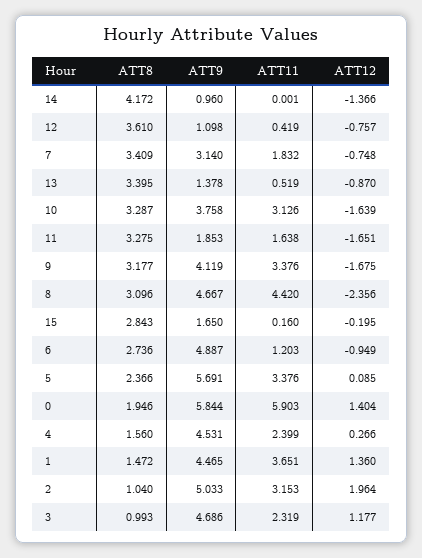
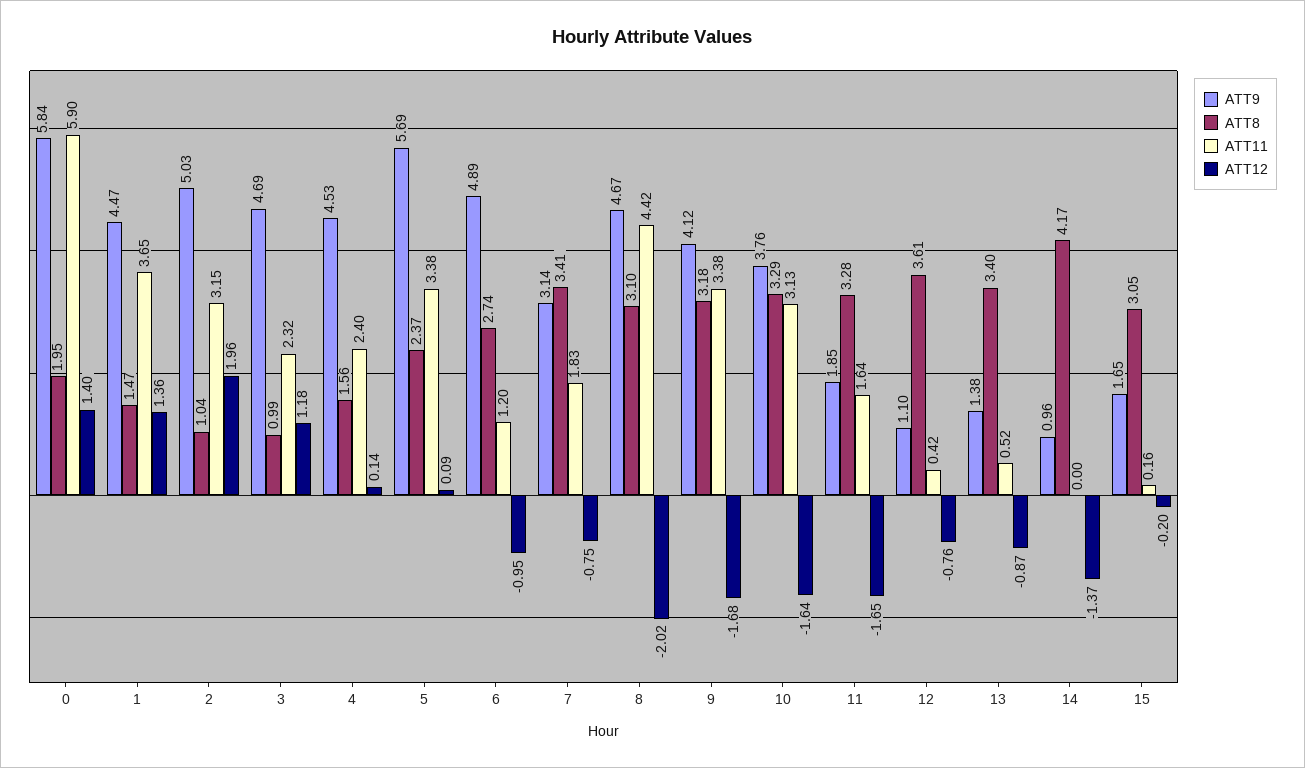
  {
    "ATT8": {
      "14": 4.172,
      "12": 3.61,
      "7": 3.409,
      "13": 3.395,
      "10": 3.287,
      "11": 3.275,
      "9": 3.177,
      "8": 3.096,
-     "15": 2.843,
+     "15": 3.05,
      "6": 2.736,
      "5": 2.366,
      "0": 1.946,
      "4": 1.56,
      "1": 1.472,
      "2": 1.04,
      "3": 0.993
    },
    "ATT9": {
      "14": 0.96,
      "12": 1.098,
      "7": 3.14,
      "13": 1.378,
      "10": 3.758,
      "11": 1.853,
      "9": 4.119,
      "8": 4.667,
      "15": 1.65,
      "6": 4.887,
      "5": 5.691,
      "0": 5.844,
      "4": 4.531,
      "1": 4.465,
      "2": 5.033,
      "3": 4.686
    },
    "ATT11": {
      "14": 0.001,
      "12": 0.419,
      "7": 1.832,
      "13": 0.519,
      "10": 3.126,
      "11": 1.638,
      "9": 3.376,
      "8": 4.42,
      "15": 0.16,
      "6": 1.203,
      "5": 3.376,
      "0": 5.903,
      "4": 2.399,
      "1": 3.651,
      "2": 3.153,
      "3": 2.319
    },
    "ATT12": {
      "14": -1.366,
      "12": -0.757,
      "7": -0.748,
      "13": -0.87,
      "10": -1.639,
      "11": -1.651,
      "9": -1.675,
-     "8": -2.356,
+     "8": -2.02,
      "15": -0.195,
      "6": -0.949,
      "5": 0.085,
      "0": 1.404,
-     "4": 0.266,
+     "4": 0.14,
      "1": 1.36,
      "2": 1.964,
      "3": 1.177
    }
  }

